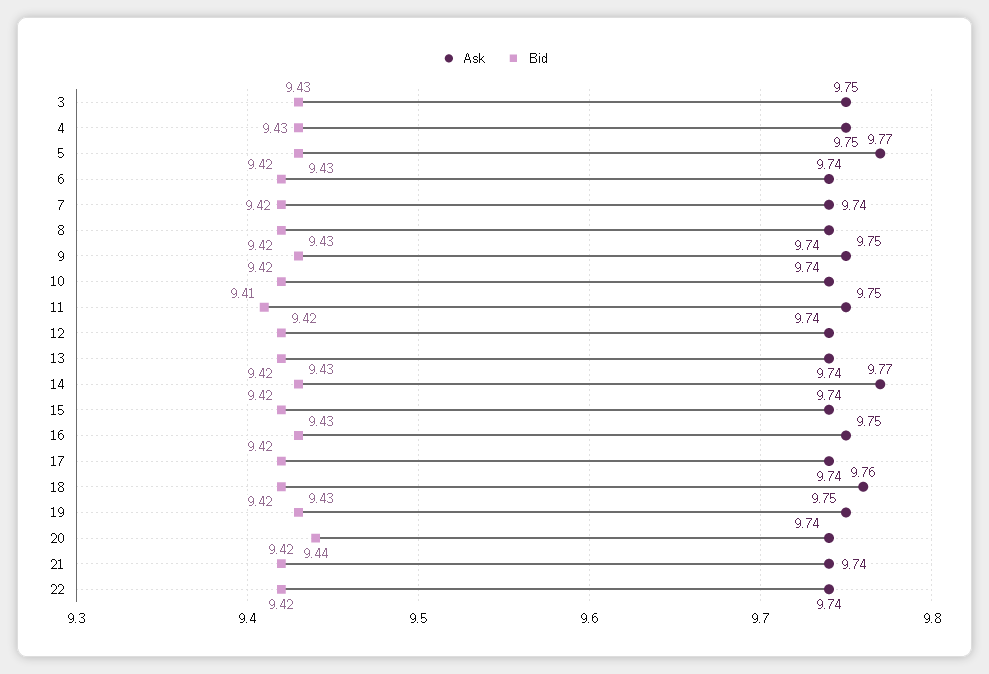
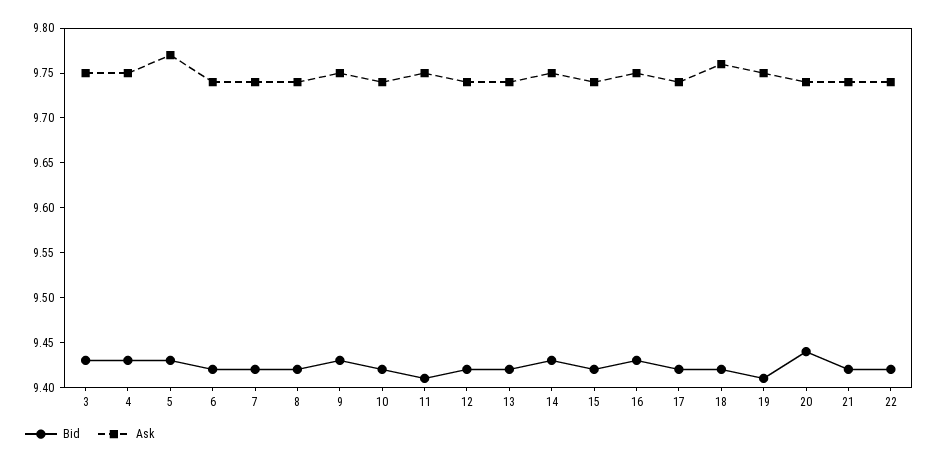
  {
    "Ask": {
      "3": 9.75,
      "4": 9.75,
      "5": 9.77,
      "6": 9.74,
      "7": 9.74,
      "8": 9.74,
      "9": 9.75,
      "10": 9.74,
      "11": 9.75,
      "12": 9.74,
      "13": 9.74,
-     "14": 9.77,
+     "14": 9.75,
      "15": 9.74,
      "16": 9.75,
      "17": 9.74,
      "18": 9.76,
      "19": 9.75,
      "20": 9.74,
      "21": 9.74,
      "22": 9.74
    },
    "Bid": {
      "3": 9.43,
      "4": 9.43,
      "5": 9.43,
      "6": 9.42,
      "7": 9.42,
      "8": 9.42,
      "9": 9.43,
      "10": 9.42,
      "11": 9.41,
      "12": 9.42,
      "13": 9.42,
      "14": 9.43,
      "15": 9.42,
      "16": 9.43,
      "17": 9.42,
      "18": 9.42,
-     "19": 9.43,
+     "19": 9.41,
      "20": 9.44,
      "21": 9.42,
      "22": 9.42
    }
  }

